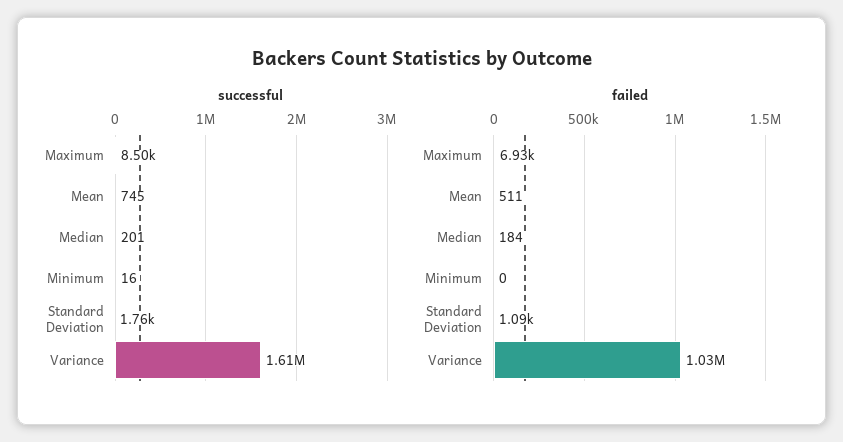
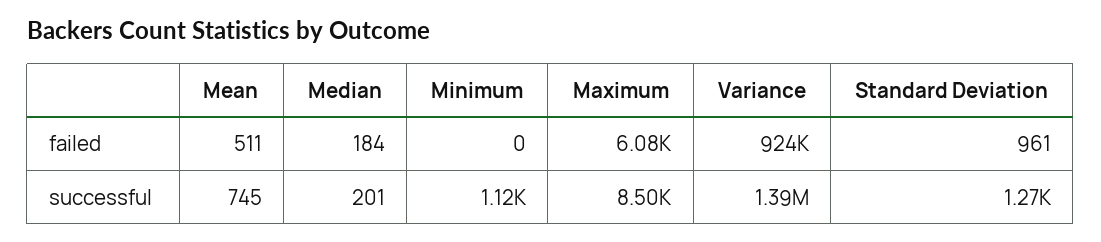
  {
    "successful": {
      "Maximum": 8500,
      "Mean": 745,
      "Median": 201,
-     "Minimum": 16,
+     "Minimum": 1120,
-     "Standard Deviation": 1760,
+     "Standard Deviation": 1270,
-     "Variance": 1610000
+     "Variance": 1390000
    },
    "failed": {
-     "Maximum": 6930,
+     "Maximum": 6080,
      "Mean": 511,
      "Median": 184,
      "Minimum": 0,
-     "Standard Deviation": 1090,
+     "Standard Deviation": 961,
-     "Variance": 1030000
+     "Variance": 924000
    }
  }

